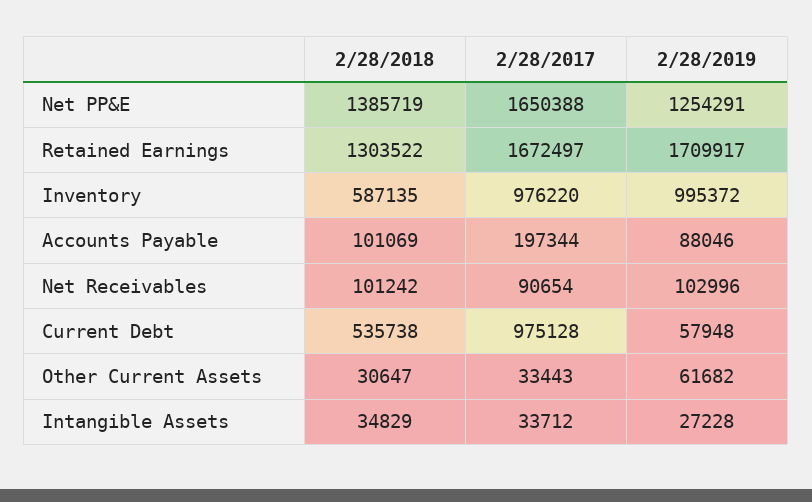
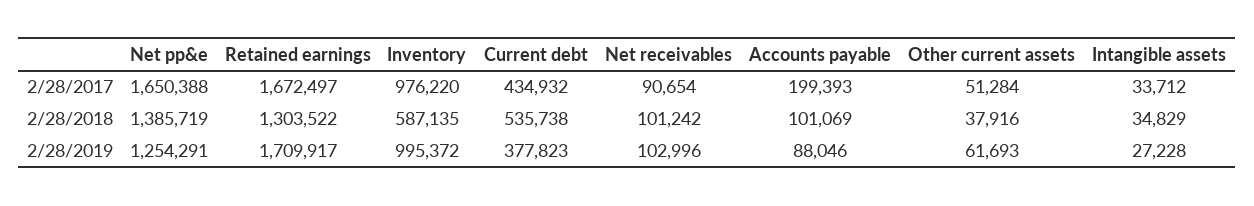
  {
    "2/28/2018": {
      "Net PP&E": 1385719,
      "Retained Earnings": 1303522,
      "Inventory": 587135,
      "Accounts Payable": 101069,
      "Net Receivables": 101242,
      "Current Debt": 535738,
-     "Other Current Assets": 30647,
+     "Other Current Assets": 37916,
      "Intangible Assets": 34829
    },
    "2/28/2017": {
      "Net PP&E": 1650388,
      "Retained Earnings": 1672497,
      "Inventory": 976220,
-     "Accounts Payable": 197344,
+     "Accounts Payable": 199393,
      "Net Receivables": 90654,
-     "Current Debt": 975128,
+     "Current Debt": 434932,
-     "Other Current Assets": 33443,
+     "Other Current Assets": 51284,
      "Intangible Assets": 33712
    },
    "2/28/2019": {
      "Net PP&E": 1254291,
      "Retained Earnings": 1709917,
      "Inventory": 995372,
      "Accounts Payable": 88046,
      "Net Receivables": 102996,
-     "Current Debt": 57948,
+     "Current Debt": 377823,
-     "Other Current Assets": 61682,
+     "Other Current Assets": 61693,
      "Intangible Assets": 27228
    }
  }

